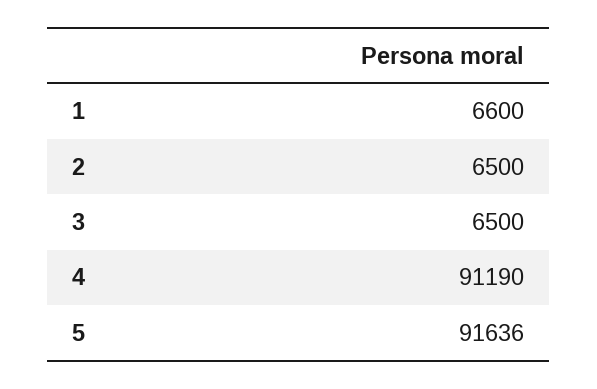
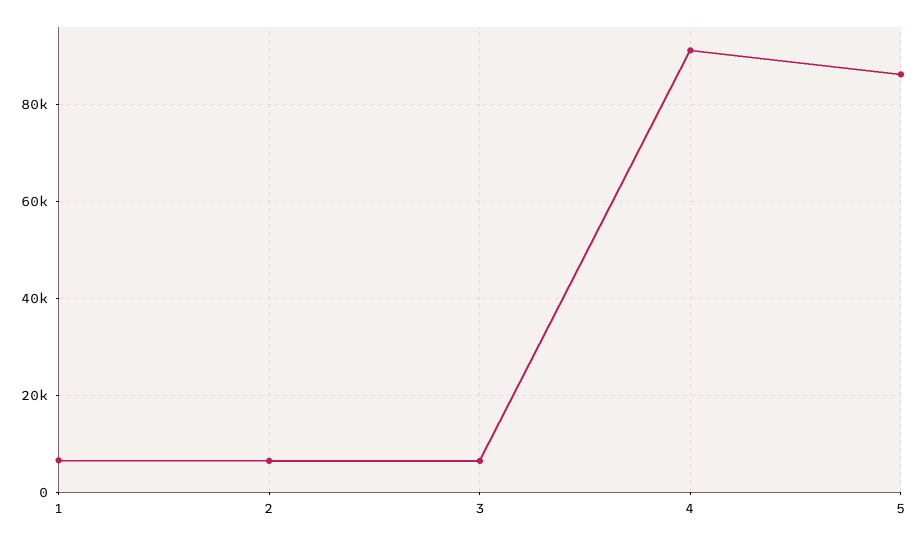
  {
    "1": 6600,
    "2": 6500,
    "3": 6500,
    "4": 91190,
-   "5": 91636
+   "5": 86000
  }

